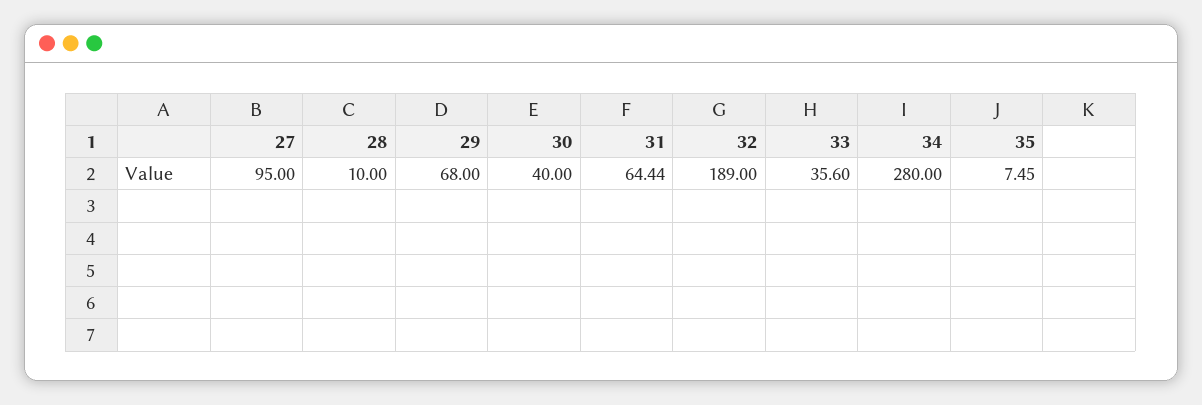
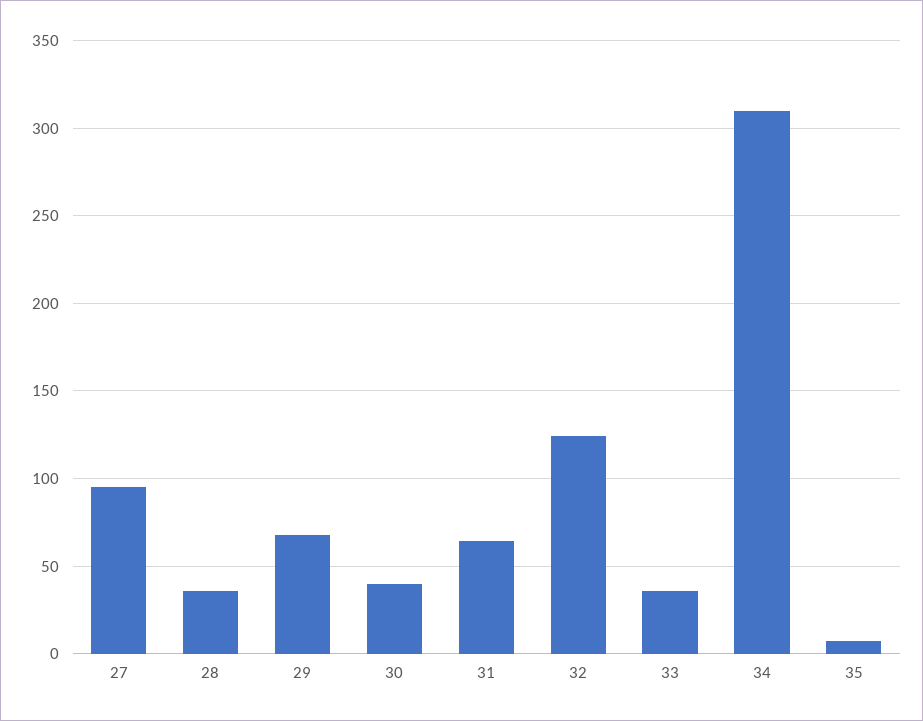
  {
    "27": 95,
-   "28": 10,
+   "28": 35,
    "29": 68,
    "30": 40,
    "31": 64.44,
-   "32": 189,
+   "32": 125,
    "33": 35.6,
-   "34": 280,
+   "34": 310,
    "35": 7.45
  }

